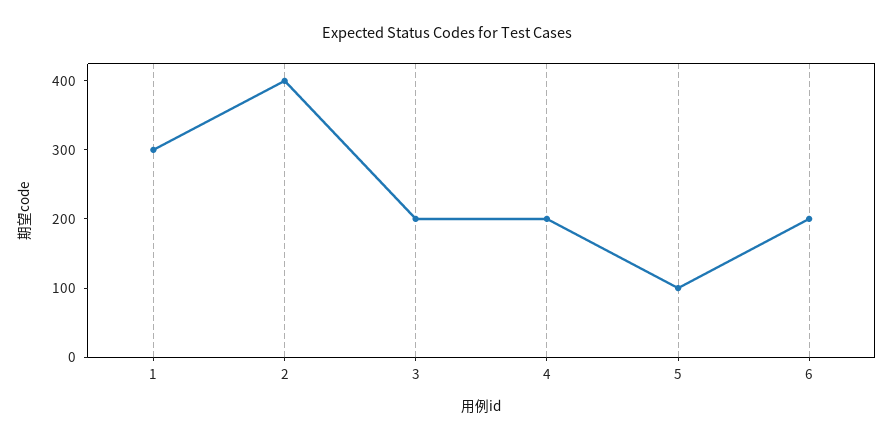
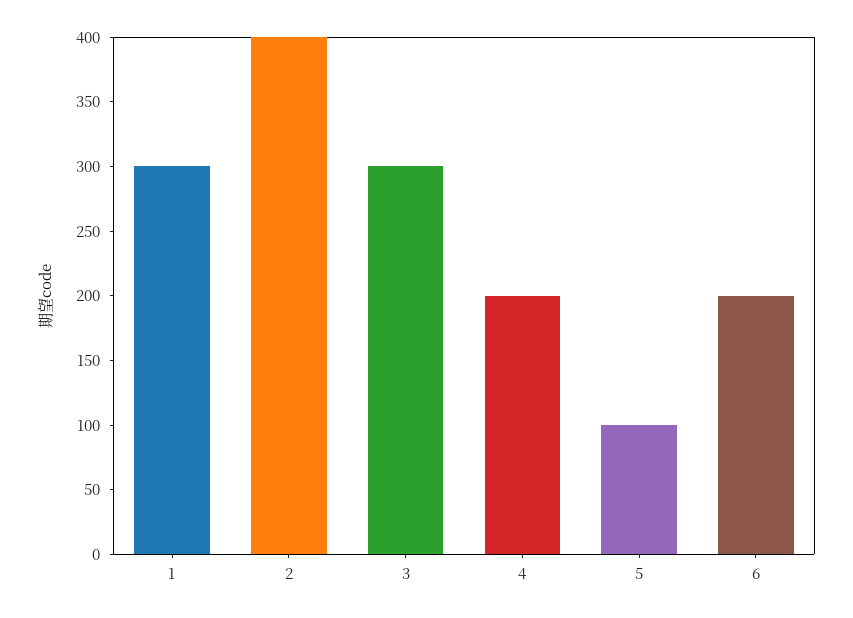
  {
    "1": 300,
    "2": 400,
-   "3": 200,
+   "3": 300,
    "4": 200,
    "5": 100,
    "6": 200
  }

